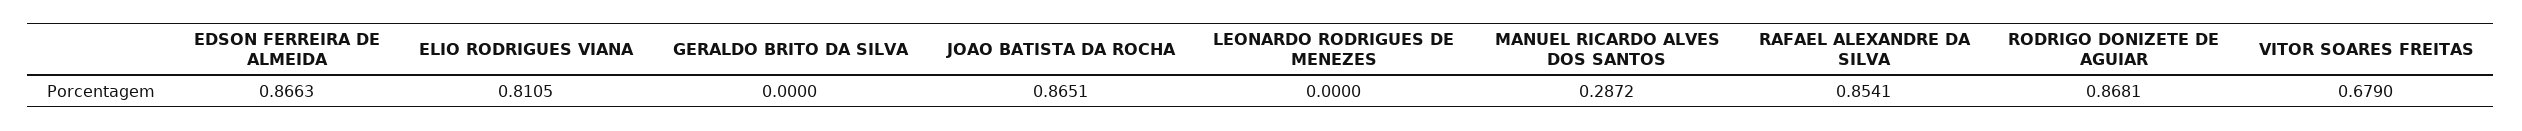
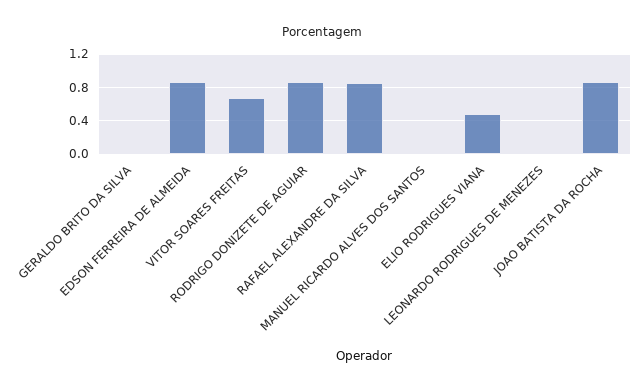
  {
    "EDSON FERREIRA DE ALMEIDA": 0.8663,
-   "ELIO RODRIGUES VIANA": 0.8105,
+   "ELIO RODRIGUES VIANA": 0.5,
    "GERALDO BRITO DA SILVA": 0,
    "JOAO BATISTA DA ROCHA": 0.8651,
    "LEONARDO RODRIGUES DE MENEZES": 0,
-   "MANUEL RICARDO ALVES DOS SANTOS": 0.2872,
+   "MANUEL RICARDO ALVES DOS SANTOS": 0,
    "RAFAEL ALEXANDRE DA SILVA": 0.8541,
    "RODRIGO DONIZETE DE AGUIAR": 0.8681,
    "VITOR SOARES FREITAS": 0.679
  }

